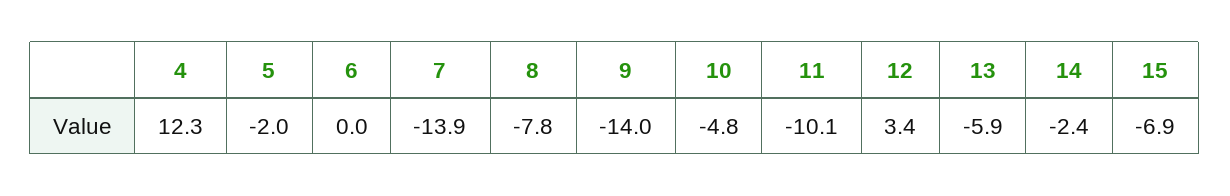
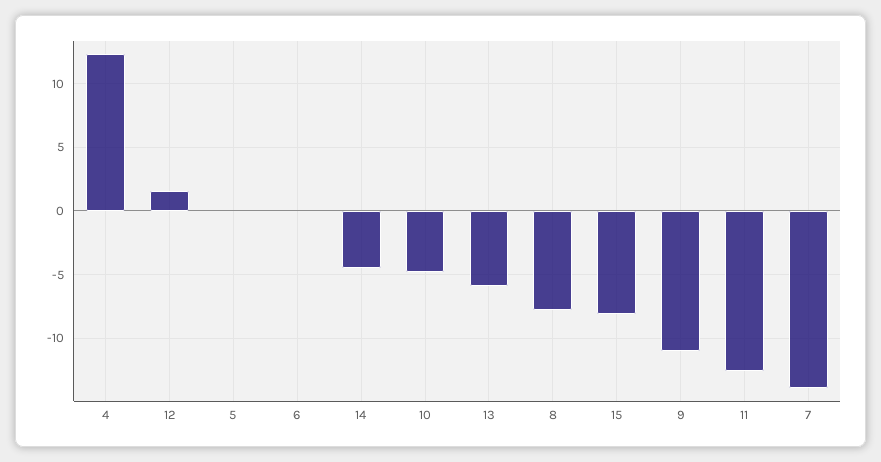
  {
    "4": 12.3,
-   "5": -2,
+   "5": 0,
    "6": 0,
    "7": -13.9,
    "8": -7.8,
-   "9": -14,
+   "9": -11,
    "10": -4.8,
-   "11": -10.1,
+   "11": -12.5,
-   "12": 3.4,
+   "12": 1.5,
    "13": -5.9,
-   "14": -2.4,
+   "14": -4.5,
-   "15": -6.9
+   "15": -8
  }

